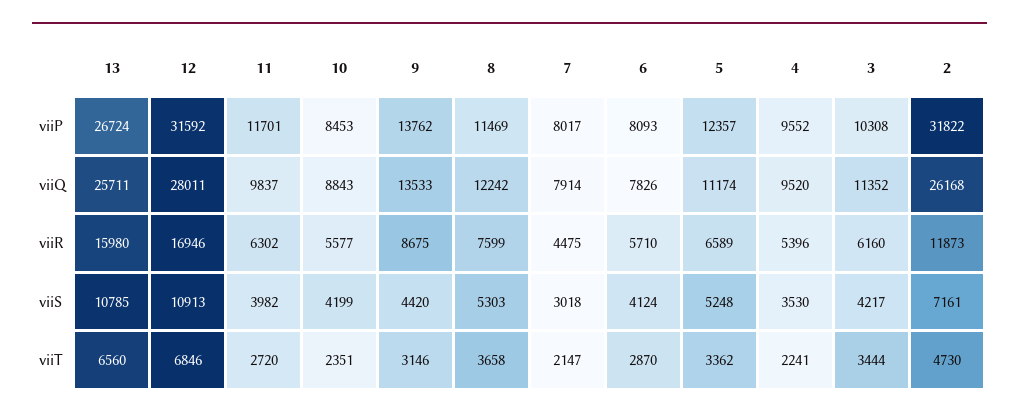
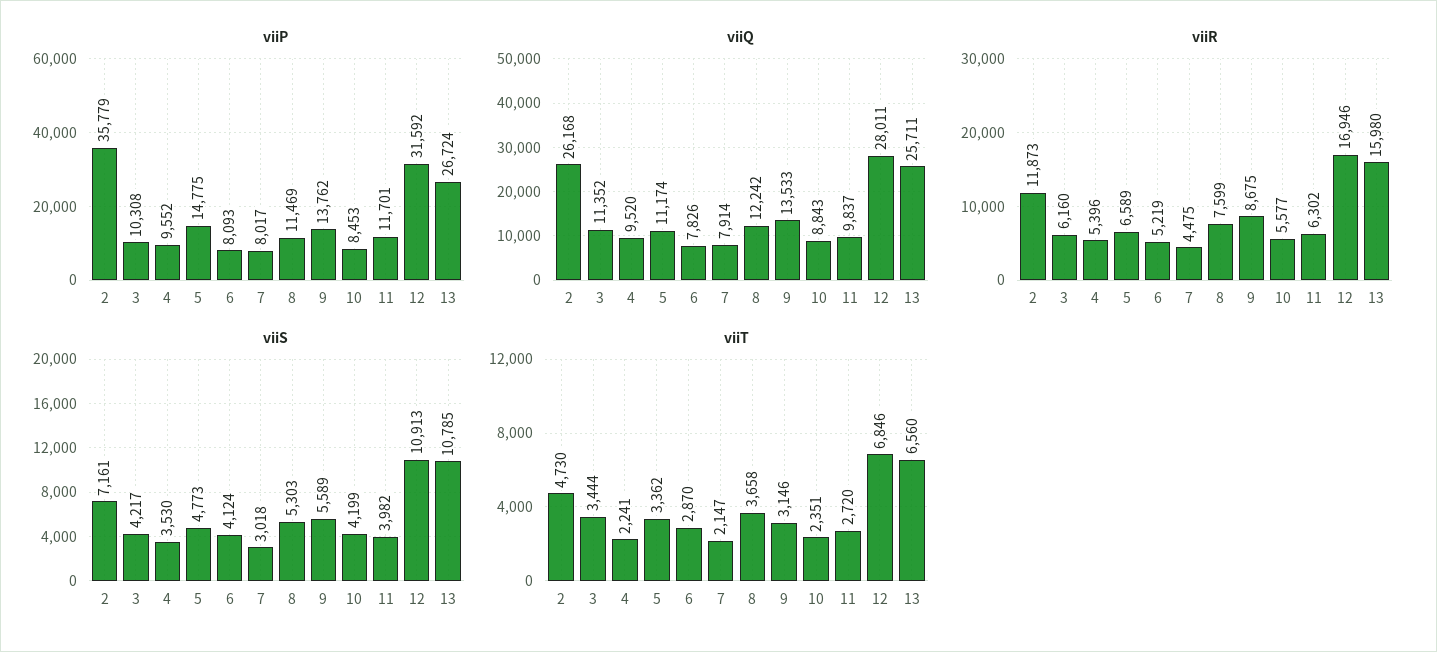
  {
    "viiP": {
      "13": 26724,
      "12": 31592,
      "11": 11701,
      "10": 8453,
      "9": 13762,
      "8": 11469,
      "7": 8017,
      "6": 8093,
-     "5": 12357,
+     "5": 14775,
      "4": 9552,
      "3": 10308,
-     "2": 31822
+     "2": 35779
    },
    "viiQ": {
      "13": 25711,
      "12": 28011,
      "11": 9837,
      "10": 8843,
      "9": 13533,
      "8": 12242,
      "7": 7914,
      "6": 7826,
      "5": 11174,
      "4": 9520,
      "3": 11352,
      "2": 26168
    },
    "viiR": {
      "13": 15980,
      "12": 16946,
      "11": 6302,
      "10": 5577,
      "9": 8675,
      "8": 7599,
      "7": 4475,
-     "6": 5710,
+     "6": 5219,
      "5": 6589,
      "4": 5396,
      "3": 6160,
      "2": 11873
    },
    "viiS": {
      "13": 10785,
      "12": 10913,
      "11": 3982,
      "10": 4199,
-     "9": 4420,
+     "9": 5589,
      "8": 5303,
      "7": 3018,
      "6": 4124,
-     "5": 5248,
+     "5": 4773,
      "4": 3530,
      "3": 4217,
      "2": 7161
    },
    "viiT": {
      "13": 6560,
      "12": 6846,
      "11": 2720,
      "10": 2351,
      "9": 3146,
      "8": 3658,
      "7": 2147,
      "6": 2870,
      "5": 3362,
      "4": 2241,
      "3": 3444,
      "2": 4730
    }
  }

